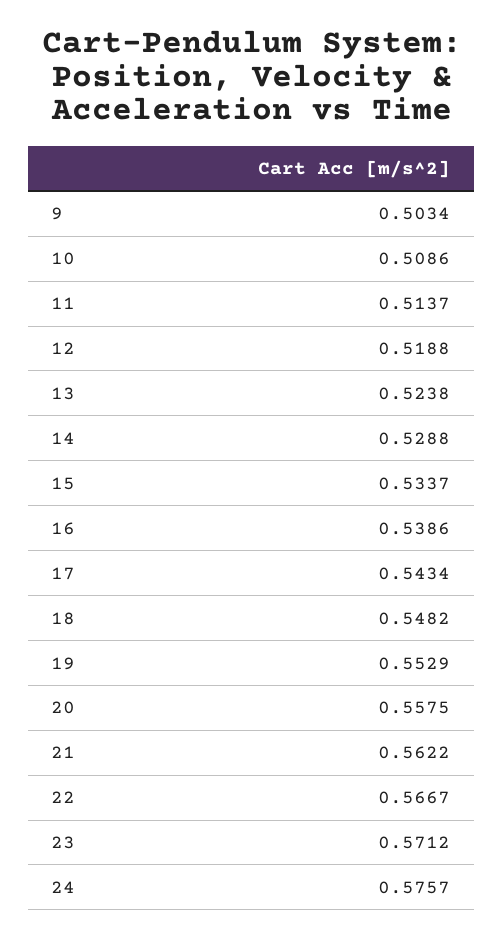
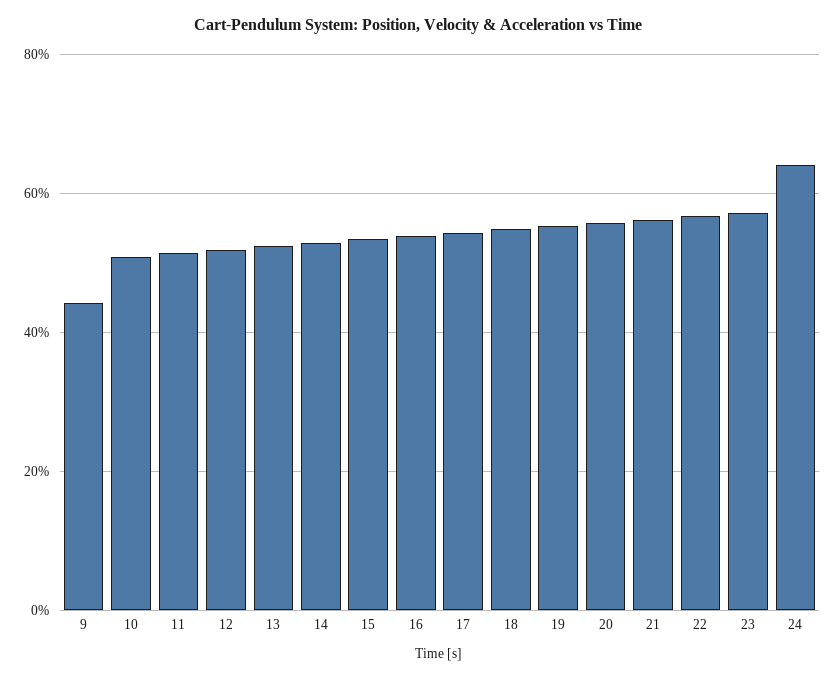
  {
-   "9": 0.5034,
+   "9": 0.44,
    "10": 0.5086,
    "11": 0.5137,
    "12": 0.5188,
    "13": 0.5238,
    "14": 0.5288,
    "15": 0.5337,
    "16": 0.5386,
    "17": 0.5434,
    "18": 0.5482,
    "19": 0.5529,
    "20": 0.5575,
    "21": 0.5622,
    "22": 0.5667,
    "23": 0.5712,
-   "24": 0.5757
+   "24": 0.64
  }

